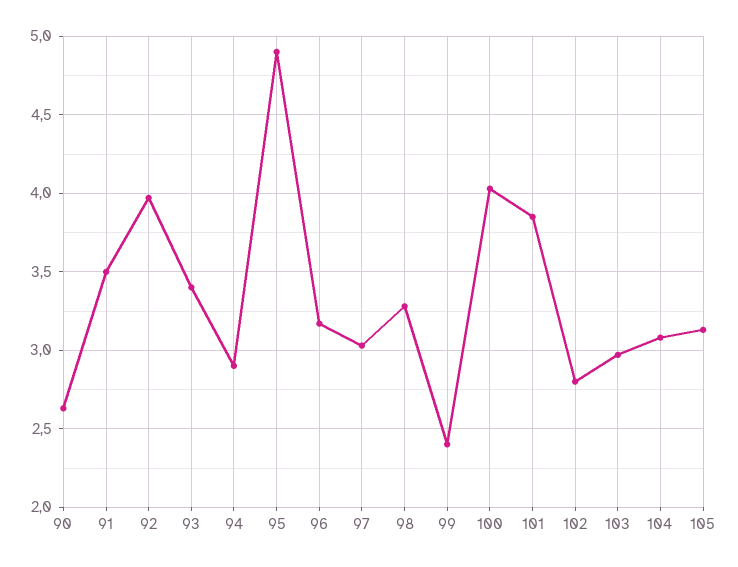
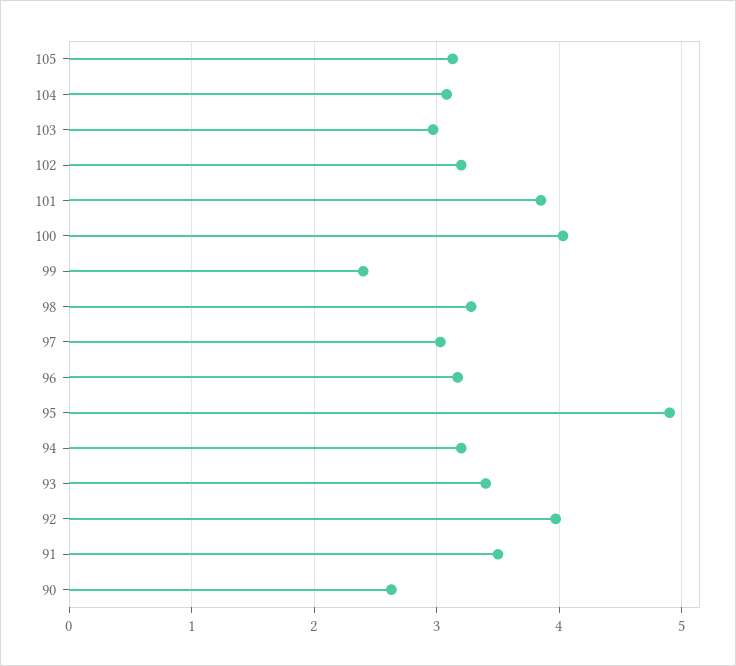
  {
    "90": 2.65,
    "91": 3.5,
    "92": 3.95,
    "93": 3.4,
-   "94": 2.9,
+   "94": 3.2,
    "95": 4.9,
    "96": 3.15,
    "97": 3.05,
    "98": 3.3,
    "99": 2.4,
    "100": 4.05,
    "101": 3.85,
-   "102": 2.8,
+   "102": 3.2,
    "103": 2.95,
    "104": 3.1,
    "105": 3.15
  }

